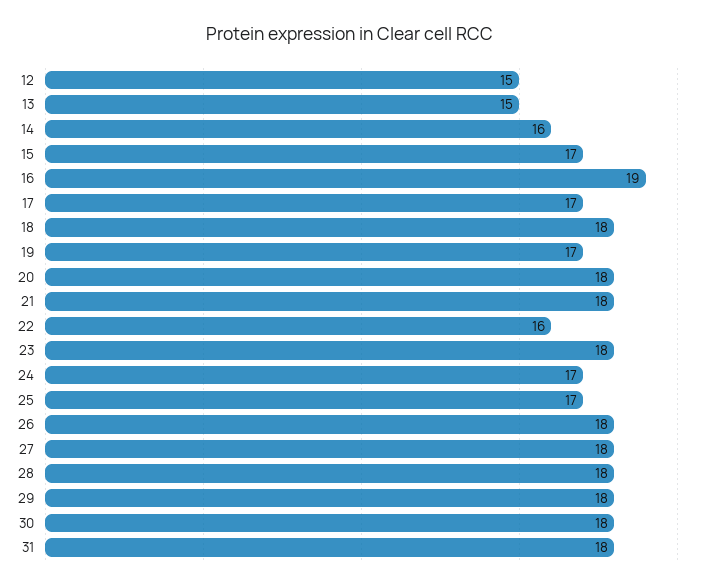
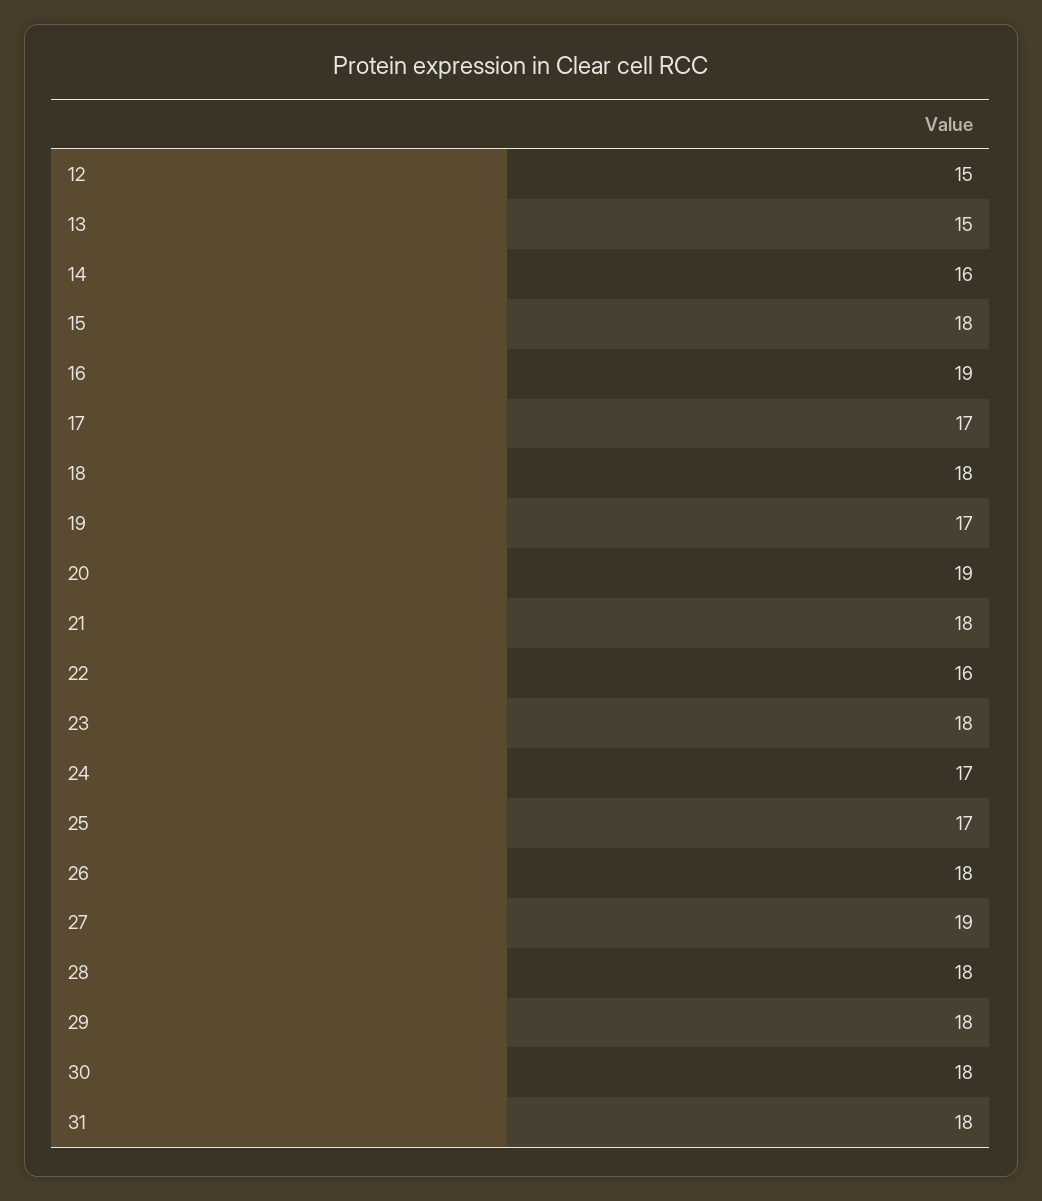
  {
    "12": 15,
    "13": 15,
    "14": 16,
-   "15": 17,
+   "15": 18,
    "16": 19,
    "17": 17,
    "18": 18,
    "19": 17,
-   "20": 18,
+   "20": 19,
    "21": 18,
    "22": 16,
    "23": 18,
    "24": 17,
    "25": 17,
    "26": 18,
-   "27": 18,
+   "27": 19,
    "28": 18,
    "29": 18,
    "30": 18,
    "31": 18
  }

